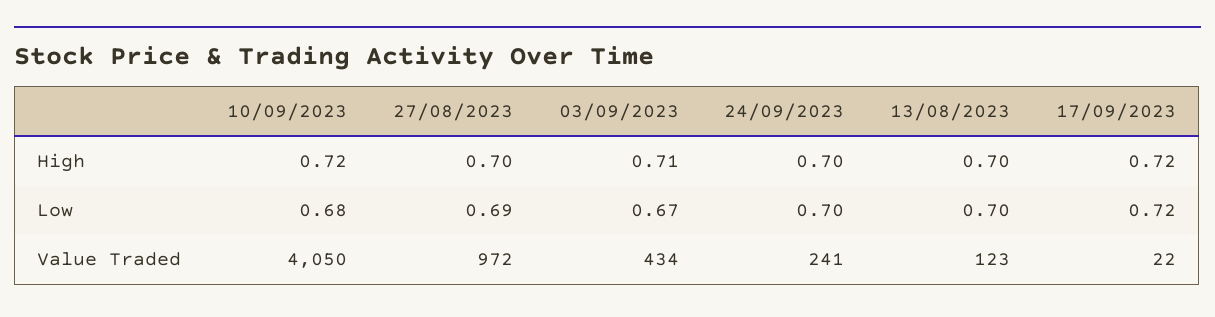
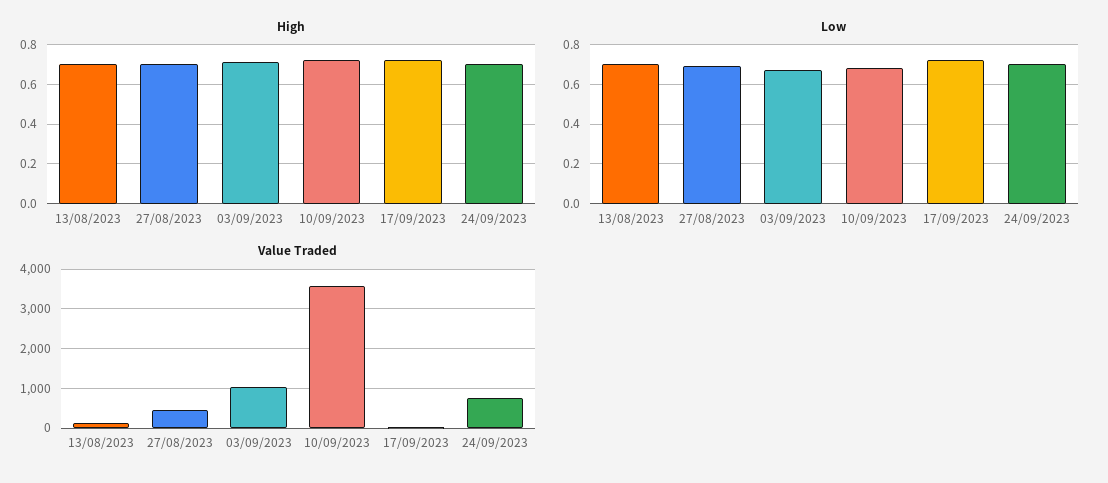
  {
    "High": {
      "10/09/2023": 0.72,
      "27/08/2023": 0.7,
      "03/09/2023": 0.71,
      "24/09/2023": 0.7,
      "13/08/2023": 0.7,
      "17/09/2023": 0.72
    },
    "Low": {
      "10/09/2023": 0.68,
      "27/08/2023": 0.69,
      "03/09/2023": 0.67,
      "24/09/2023": 0.7,
      "13/08/2023": 0.7,
      "17/09/2023": 0.72
    },
    "Value Traded": {
-     "10/09/2023": 4050,
+     "10/09/2023": 3600,
-     "27/08/2023": 972,
+     "27/08/2023": 400,
-     "03/09/2023": 434,
+     "03/09/2023": 1000,
-     "24/09/2023": 241,
+     "24/09/2023": 800,
      "13/08/2023": 123,
      "17/09/2023": 22
    }
  }

